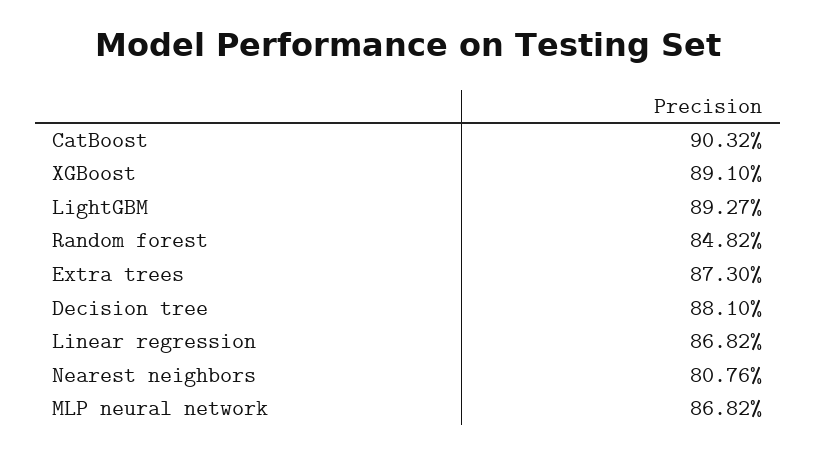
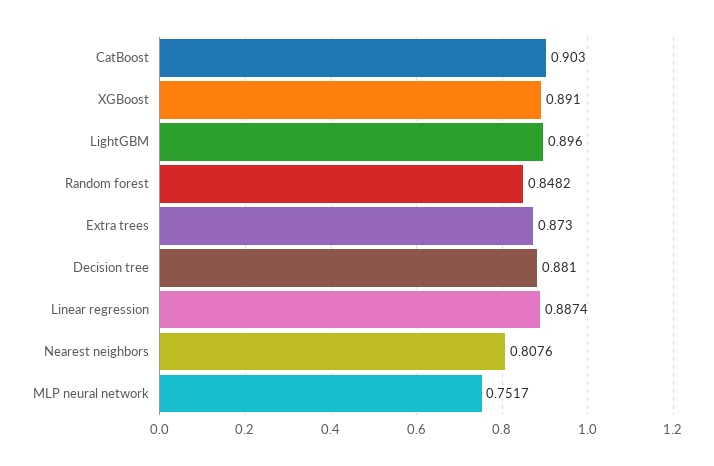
  {
-   "CatBoost": 0.9032,
+   "CatBoost": 0.903,
    "XGBoost": 0.891,
-   "LightGBM": 0.8927,
+   "LightGBM": 0.896,
    "Random forest": 0.8482,
    "Extra trees": 0.873,
    "Decision tree": 0.881,
-   "Linear regression": 0.8682,
+   "Linear regression": 0.8874,
    "Nearest neighbors": 0.8076,
-   "MLP neural network": 0.8682
+   "MLP neural network": 0.7517
  }

